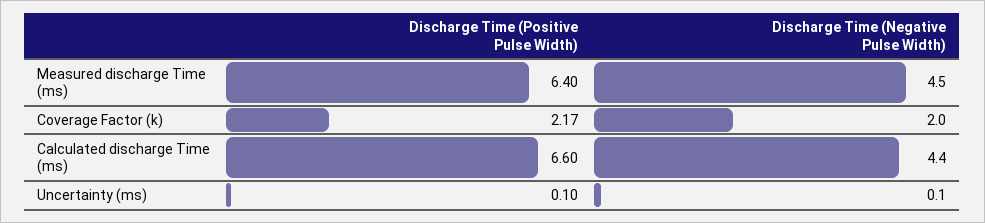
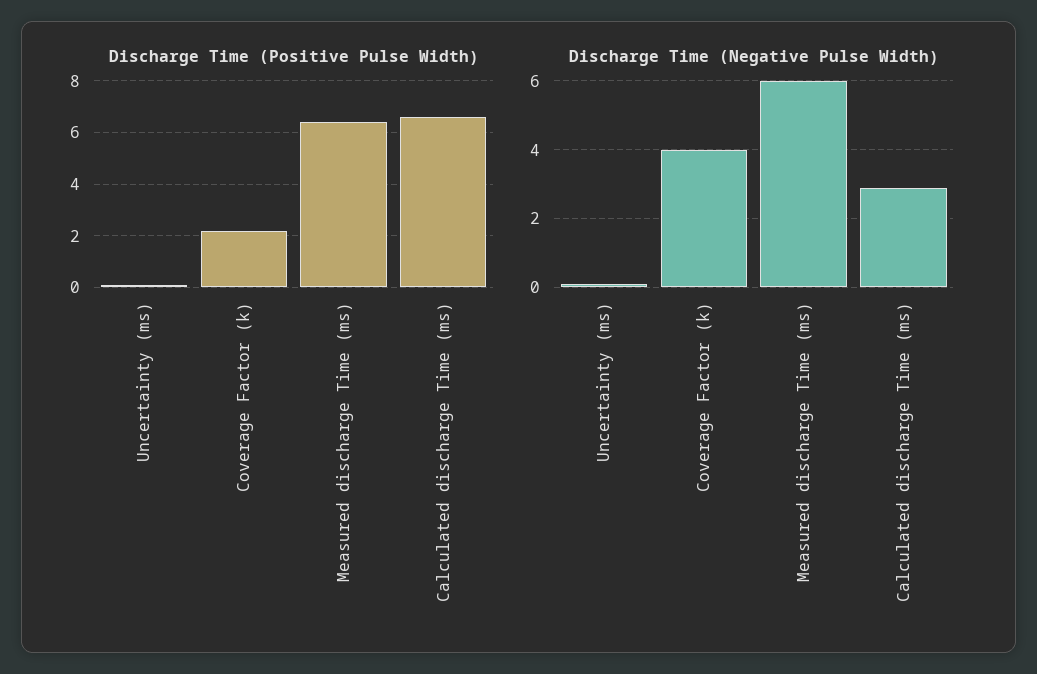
  {
    "Discharge Time (Positive Pulse Width)": {
      "Measured discharge Time (ms)": 6.4,
      "Coverage Factor (k)": 2.17,
      "Calculated discharge Time (ms)": 6.6,
      "Uncertainty (ms)": 0.1
    },
    "Discharge Time (Negative Pulse Width)": {
-     "Measured discharge Time (ms)": 4.5,
+     "Measured discharge Time (ms)": 6,
-     "Coverage Factor (k)": 2,
+     "Coverage Factor (k)": 4,
-     "Calculated discharge Time (ms)": 4.4,
+     "Calculated discharge Time (ms)": 3,
      "Uncertainty (ms)": 0.1
    }
  }

